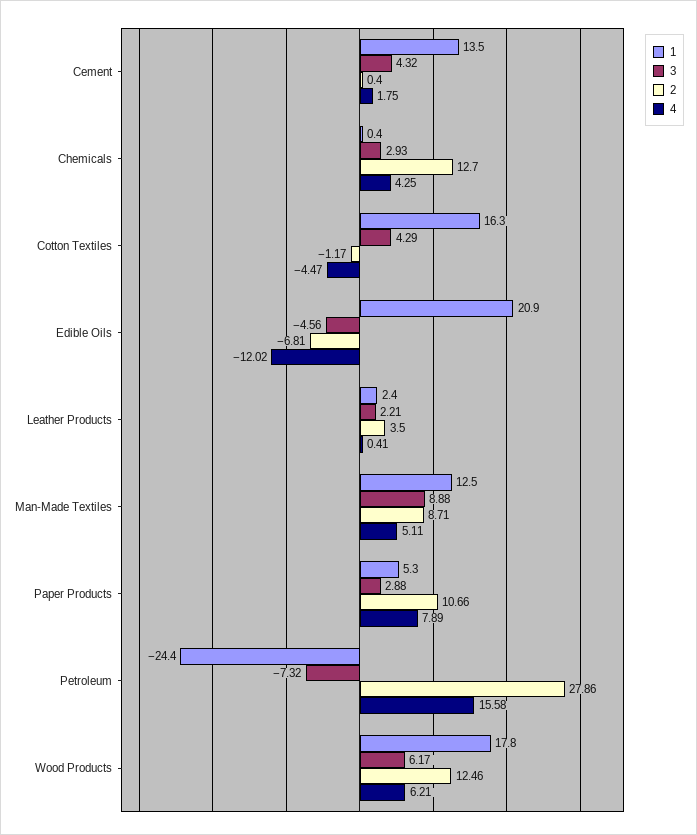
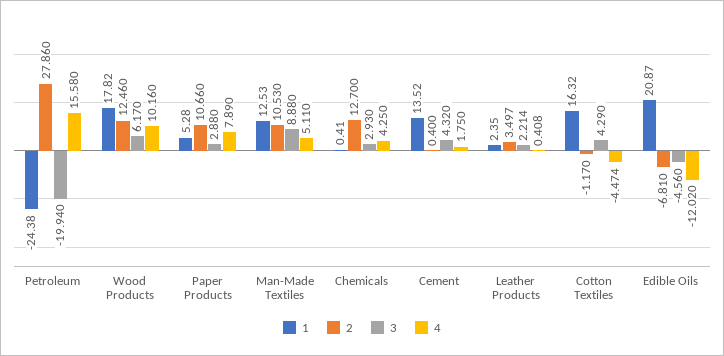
  {
    "1": {
      "Cement": 13.52,
      "Chemicals": 0.41,
      "Cotton Textiles": 16.32,
      "Edible Oils": 20.87,
      "Leather Products": 2.35,
      "Man-Made Textiles": 12.53,
      "Paper Products": 5.28,
      "Petroleum": -24.38,
      "Wood Products": 17.82
    },
    "3": {
      "Cement": 4.32,
      "Chemicals": 2.93,
      "Cotton Textiles": 4.29,
      "Edible Oils": -4.56,
      "Leather Products": 2.214,
      "Man-Made Textiles": 8.88,
      "Paper Products": 2.88,
-     "Petroleum": -7.32,
+     "Petroleum": -19.94,
      "Wood Products": 6.17
    },
    "2": {
      "Cement": 0.4,
      "Chemicals": 12.7,
      "Cotton Textiles": -1.17,
      "Edible Oils": -6.81,
      "Leather Products": 3.497,
-     "Man-Made Textiles": 8.71,
+     "Man-Made Textiles": 10.53,
      "Paper Products": 10.66,
      "Petroleum": 27.86,
      "Wood Products": 12.46
    },
    "4": {
      "Cement": 1.75,
      "Chemicals": 4.25,
      "Cotton Textiles": -4.474,
      "Edible Oils": -12.02,
      "Leather Products": 0.408,
      "Man-Made Textiles": 5.11,
      "Paper Products": 7.89,
      "Petroleum": 15.58,
-     "Wood Products": 6.21
+     "Wood Products": 10.16
    }
  }

